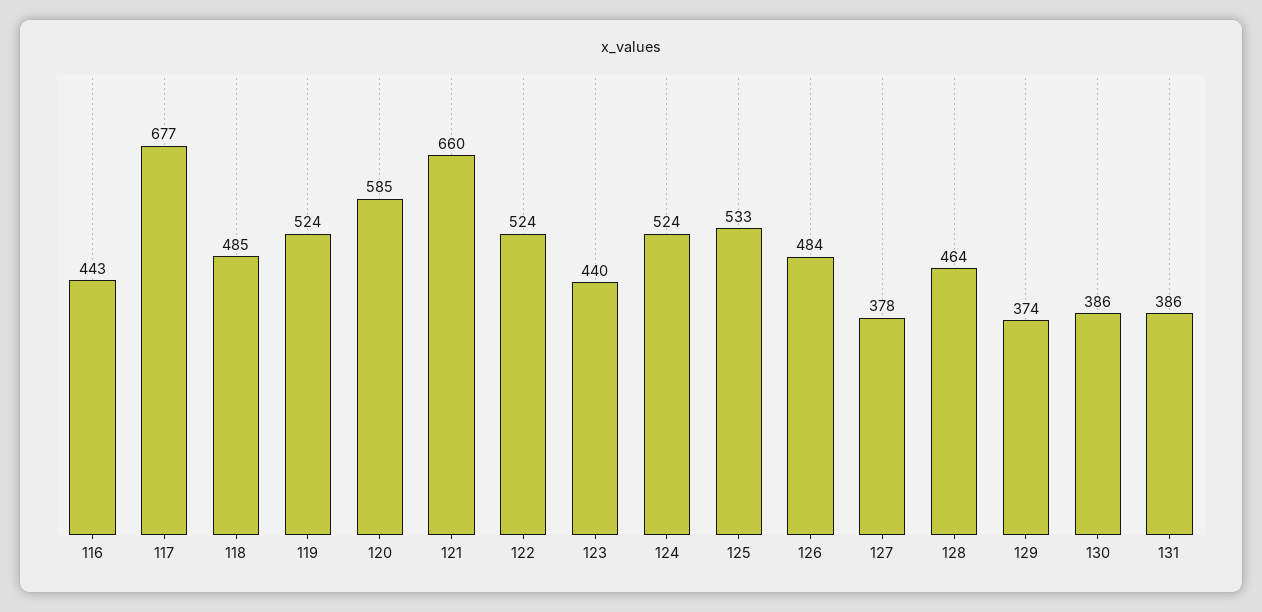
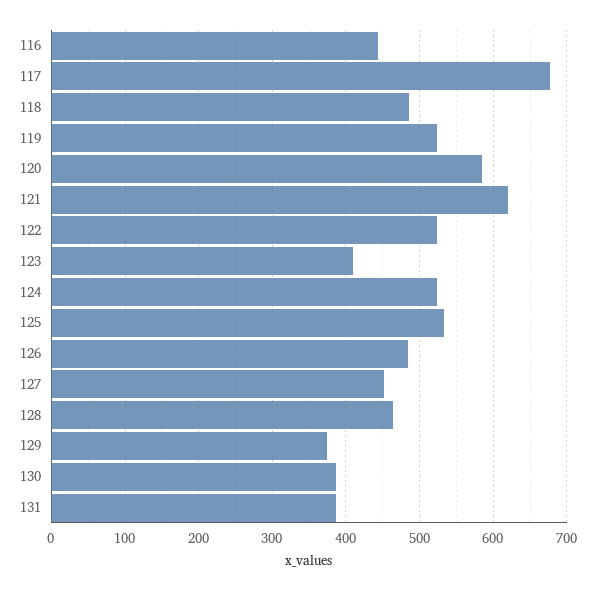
  {
    "116": 443,
    "117": 677,
    "118": 485,
    "119": 524,
    "120": 585,
-   "121": 660,
+   "121": 620,
    "122": 524,
-   "123": 440,
+   "123": 410,
    "124": 524,
    "125": 533,
    "126": 484,
-   "127": 378,
+   "127": 450,
    "128": 464,
    "129": 374,
    "130": 386,
    "131": 386
  }

